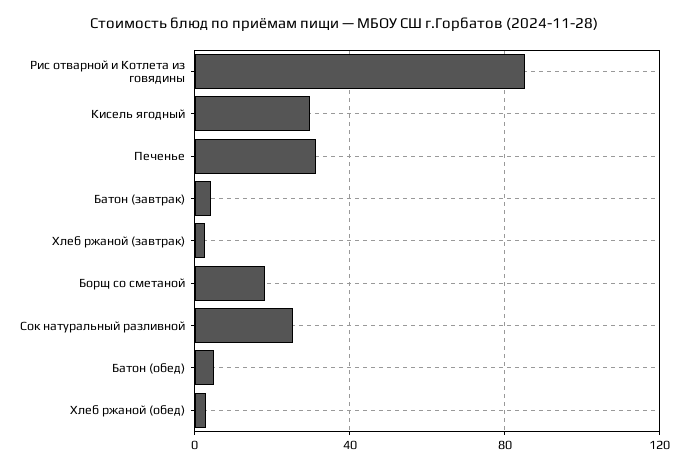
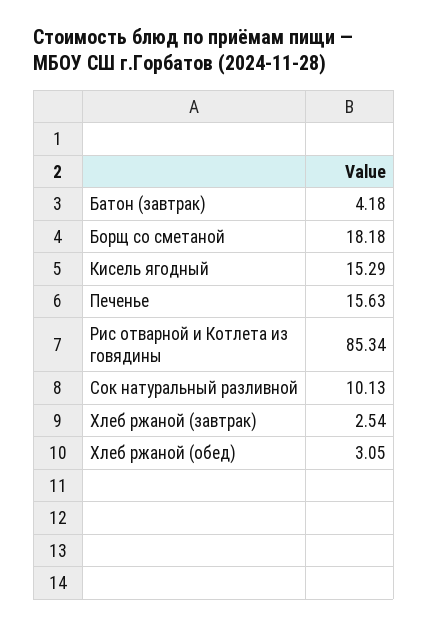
  {
    "Рис отварной и Котлета из говядины": 85.34,
-   "Кисель ягодный": 30,
+   "Кисель ягодный": 15.29,
-   "Печенье": 30,
+   "Печенье": 15.63,
    "Батон (завтрак)": 4.18,
    "Хлеб ржаной (завтрак)": 2.54,
    "Борщ со сметаной": 18.18,
-   "Сок натуральный разливной": 25,
+   "Сок натуральный разливной": 10.13,
-   "Батон (обед)": 5,
    "Хлеб ржаной (обед)": 3.05
  }

